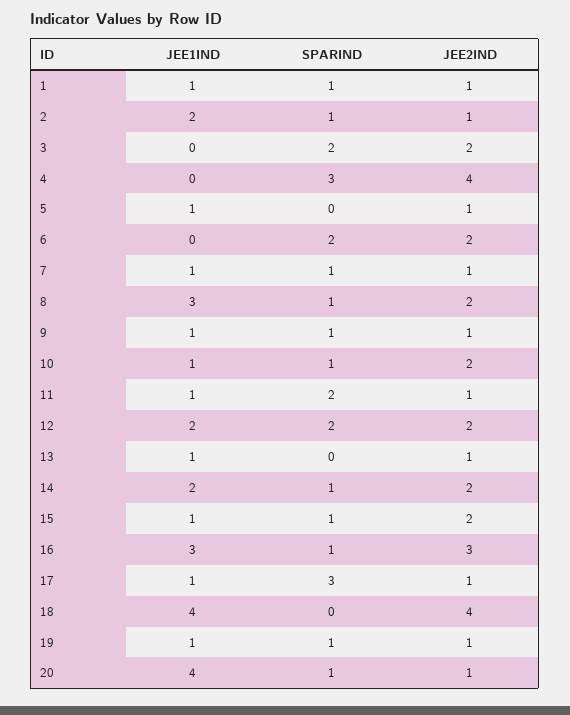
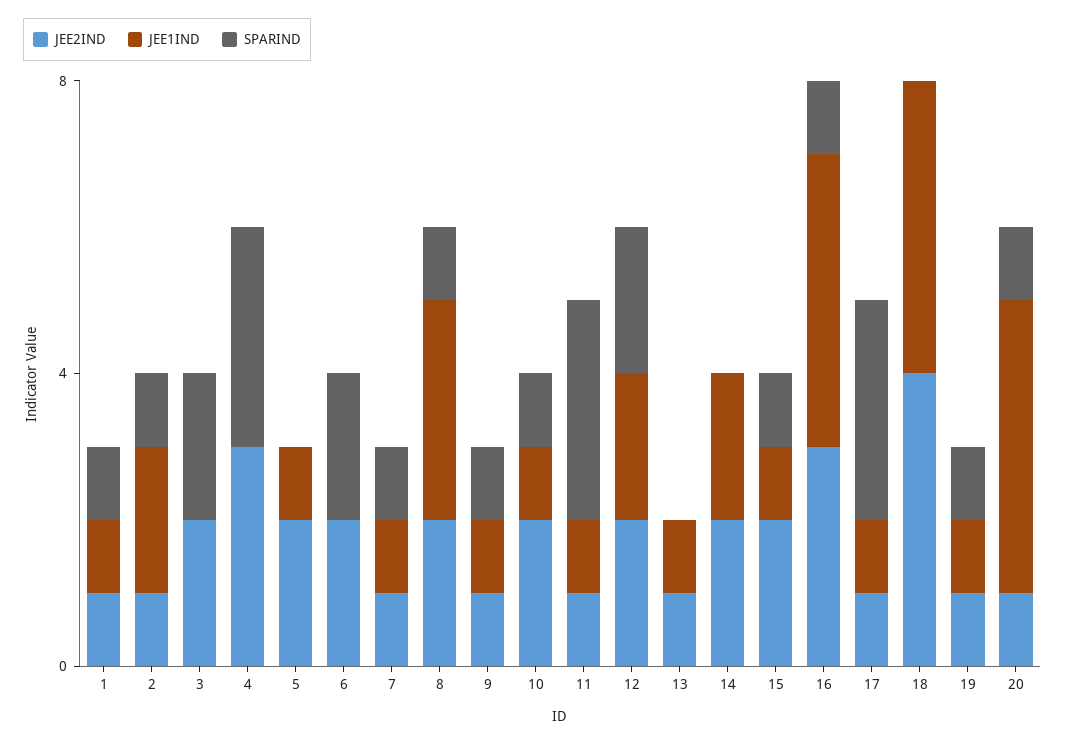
  {
    "JEE1IND": {
      "1": 1,
      "2": 2,
      "3": 0,
      "4": 0,
      "5": 1,
      "6": 0,
      "7": 1,
      "8": 3,
      "9": 1,
      "10": 1,
      "11": 1,
      "12": 2,
      "13": 1,
      "14": 2,
      "15": 1,
-     "16": 3,
+     "16": 4,
      "17": 1,
      "18": 4,
      "19": 1,
      "20": 4
    },
    "SPARIND": {
      "1": 1,
      "2": 1,
      "3": 2,
      "4": 3,
      "5": 0,
      "6": 2,
      "7": 1,
      "8": 1,
      "9": 1,
      "10": 1,
-     "11": 2,
+     "11": 3,
      "12": 2,
      "13": 0,
-     "14": 1,
+     "14": 0,
      "15": 1,
      "16": 1,
      "17": 3,
      "18": 0,
      "19": 1,
      "20": 1
    },
    "JEE2IND": {
      "1": 1,
      "2": 1,
      "3": 2,
-     "4": 4,
+     "4": 3,
-     "5": 1,
+     "5": 2,
      "6": 2,
      "7": 1,
      "8": 2,
      "9": 1,
      "10": 2,
      "11": 1,
      "12": 2,
      "13": 1,
      "14": 2,
      "15": 2,
      "16": 3,
      "17": 1,
      "18": 4,
      "19": 1,
      "20": 1
    }
  }

